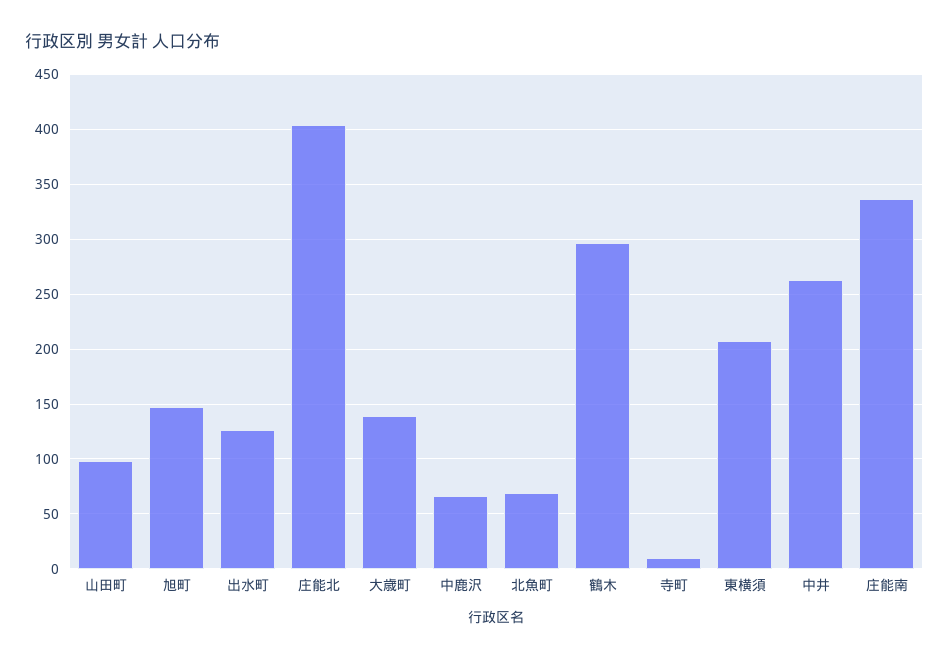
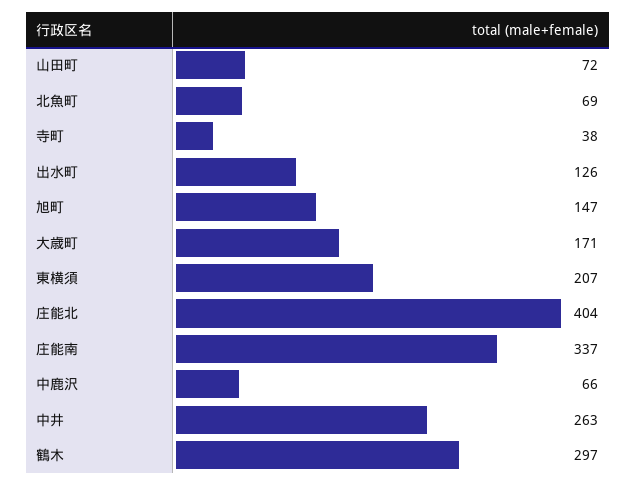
  {
-   "山田町": 100,
+   "山田町": 72,
    "旭町": 147,
    "出水町": 126,
    "庄能北": 404,
-   "大歳町": 140,
+   "大歳町": 171,
    "中鹿沢": 66,
    "北魚町": 69,
    "鶴木": 297,
-   "寺町": 10,
+   "寺町": 38,
    "東横須": 207,
    "中井": 263,
    "庄能南": 337
  }

